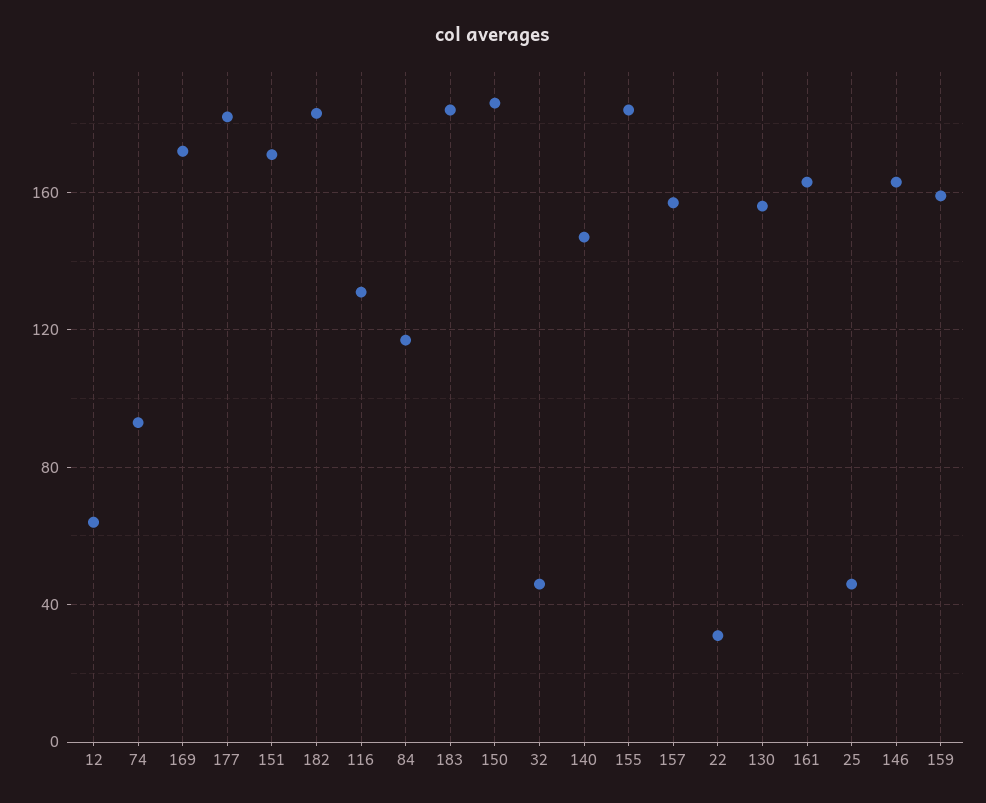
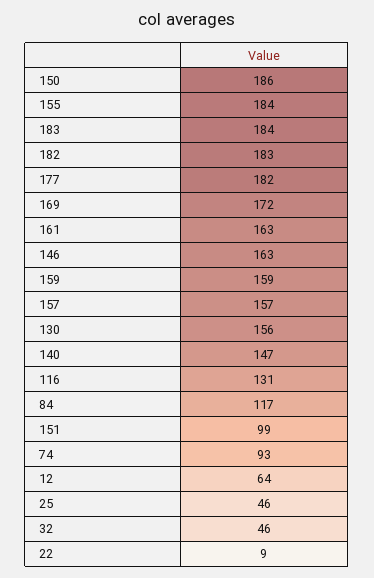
  {
    "12": 64,
    "74": 93,
    "169": 172,
    "177": 182,
-   "151": 170,
+   "151": 99,
    "182": 183,
    "116": 131,
    "84": 117,
    "183": 184,
    "150": 186,
    "32": 46,
    "140": 147,
    "155": 184,
    "157": 157,
-   "22": 30,
+   "22": 9,
    "130": 156,
    "161": 163,
    "25": 46,
    "146": 163,
    "159": 159
  }

